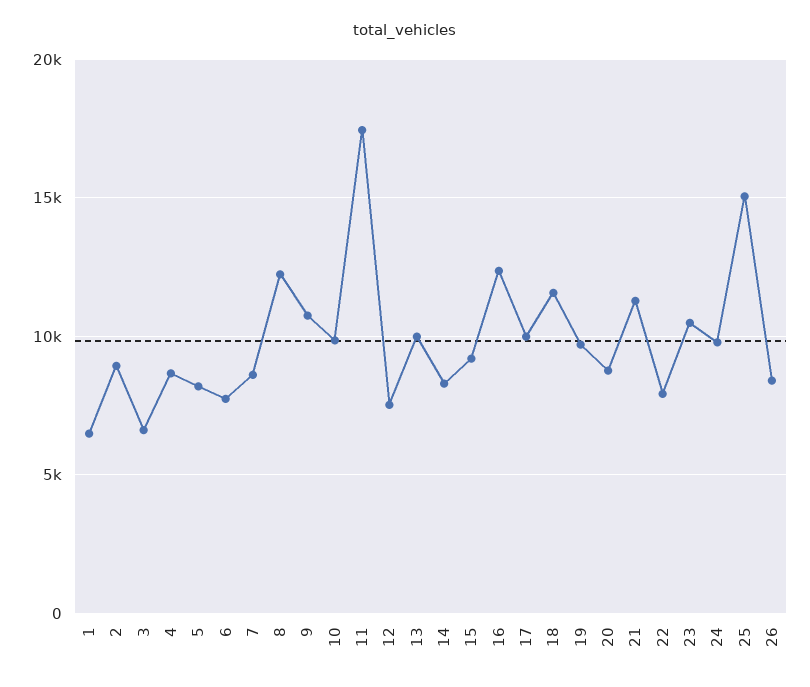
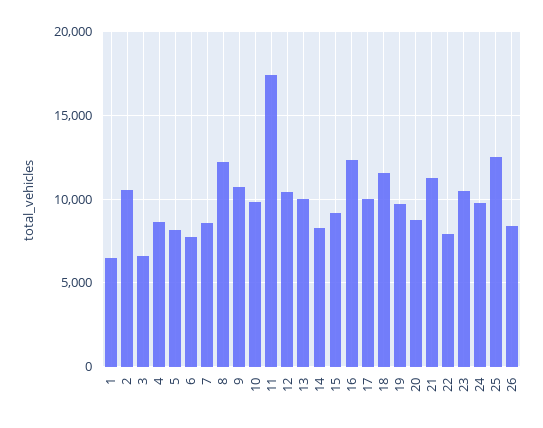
  {
    "1": 6500,
-   "2": 9000,
+   "2": 10500,
    "3": 6500,
    "4": 8500,
    "5": 8000,
    "6": 7500,
    "7": 8500,
    "8": 12000,
    "9": 10500,
    "10": 10000,
    "11": 17500,
-   "12": 7500,
+   "12": 10500,
    "13": 10000,
    "14": 8500,
    "15": 9000,
    "16": 12500,
    "17": 10000,
    "18": 11500,
    "19": 9500,
    "20": 9000,
    "21": 11500,
    "22": 8000,
    "23": 10500,
    "24": 10000,
-   "25": 15000,
+   "25": 12500,
    "26": 8500
  }

